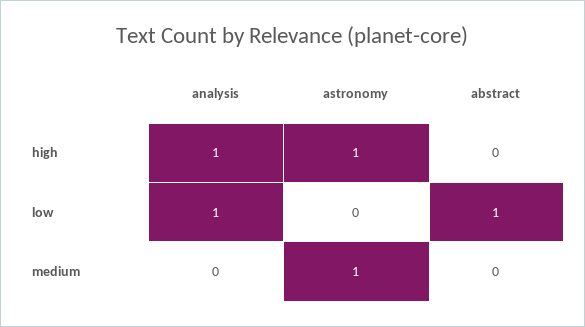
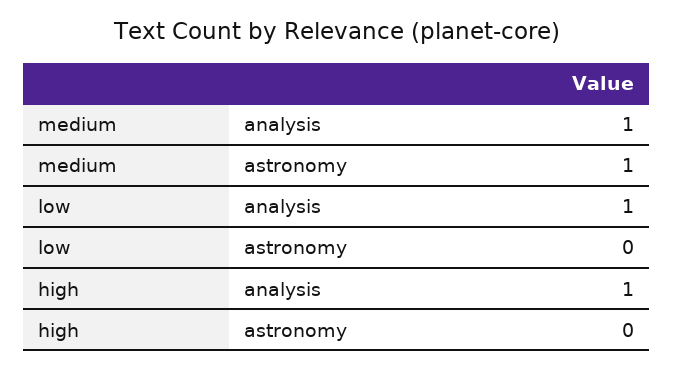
  {
    "analysis": {
      "high": 1,
      "low": 1,
-     "medium": 0
+     "medium": 1
    },
    "astronomy": {
-     "high": 1,
+     "high": 0,
      "low": 0,
      "medium": 1
-   },
+   }
-   "abstract": {
-     "high": 0,
-     "low": 1,
-     "medium": 0
-   }
  }

